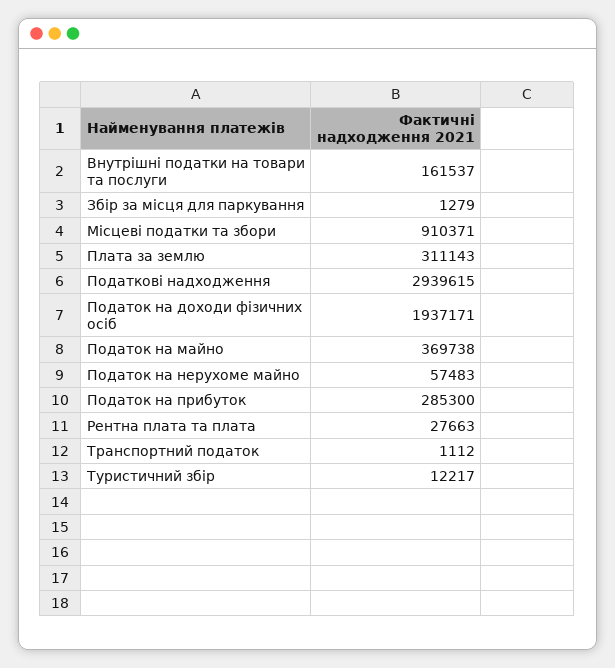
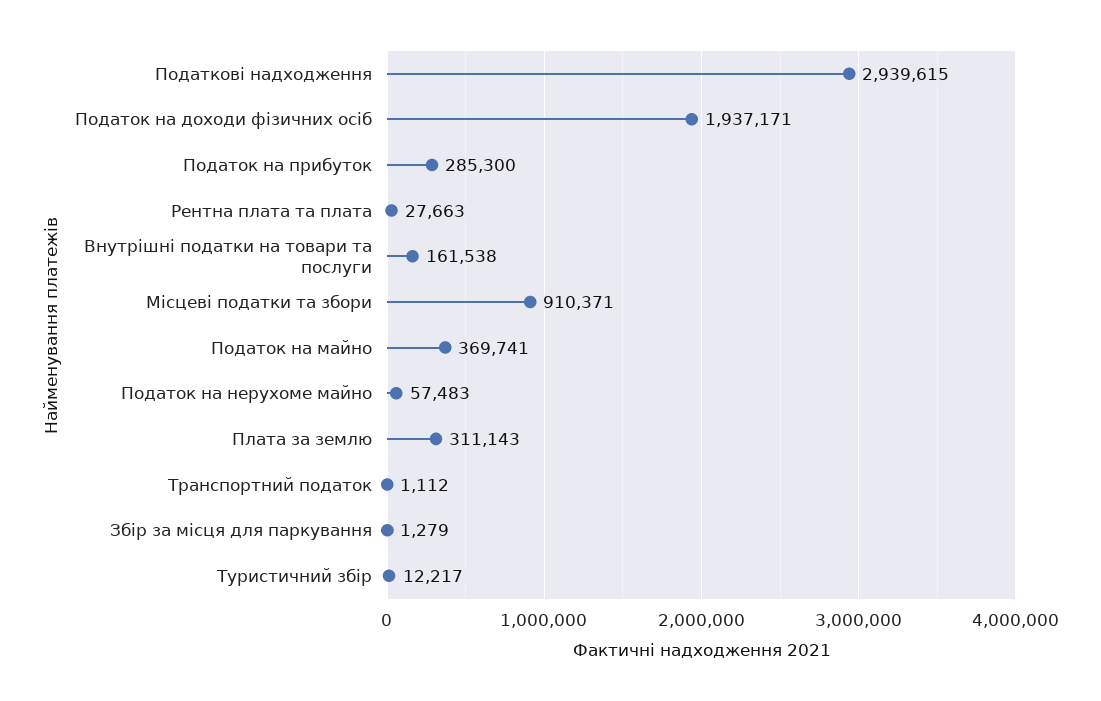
  {
-   "Внутрішні податки на товари та послуги": 161537,
+   "Внутрішні податки на товари та послуги": 161538,
    "Збір за місця для паркування": 1279,
    "Місцеві податки та збори": 910371,
    "Плата за землю": 311143,
    "Податкові надходження": 2939615,
    "Податок на доходи фізичних осіб": 1937171,
-   "Податок на майно": 369738,
+   "Податок на майно": 369741,
    "Податок на нерухоме майно": 57483,
    "Податок на прибуток": 285300,
    "Рентна плата та плата": 27663,
    "Транспортний податок": 1112,
    "Туристичний збір": 12217
  }

